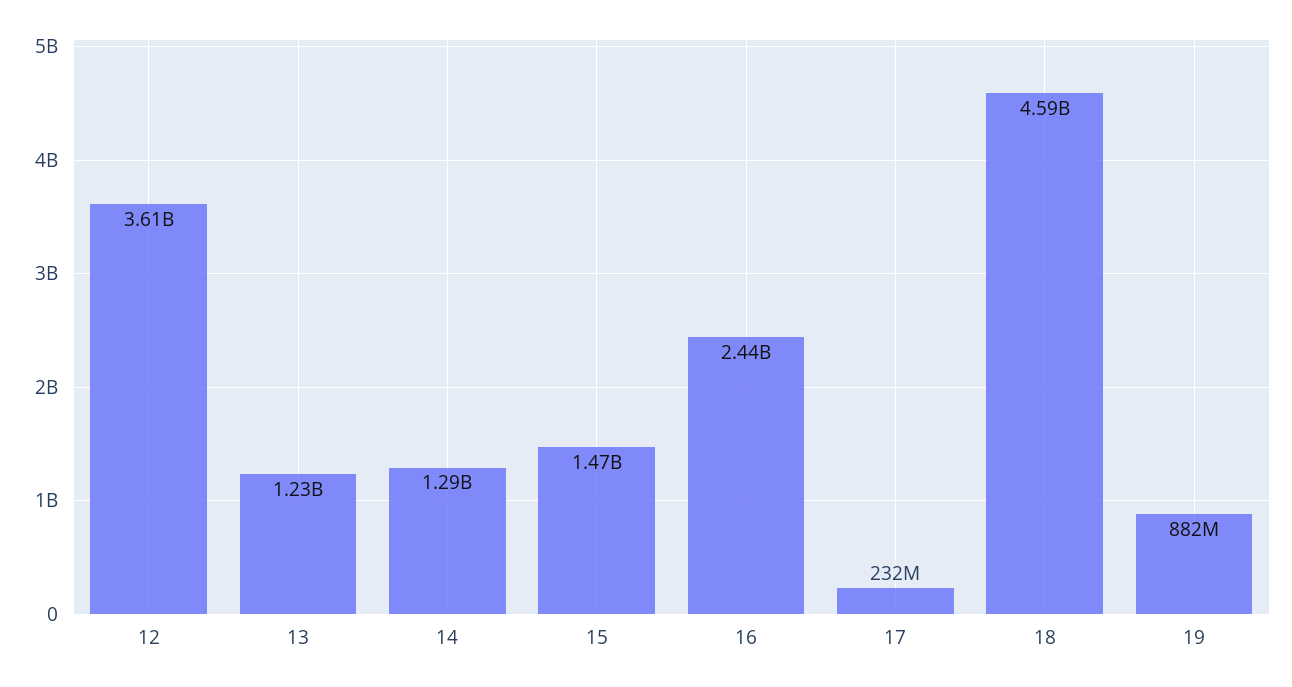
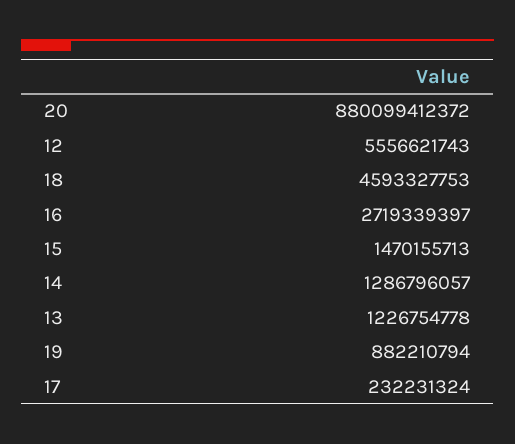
  {
-   "12": 3610000000,
+   "12": 5556621743,
    "13": 1226754778,
    "14": 1286796057,
    "15": 1470155713,
-   "16": 2440000000,
+   "16": 2719339397,
    "17": 232231324,
    "18": 4593327753,
-   "19": 882210794
+   "19": 882210794,
+   "20": 880099412372
  }

